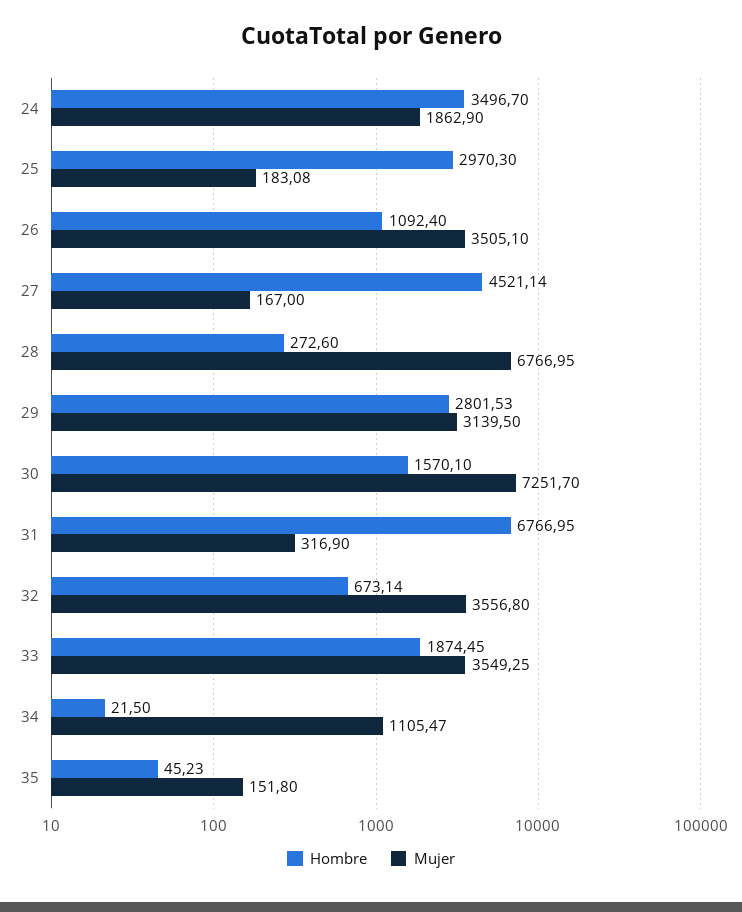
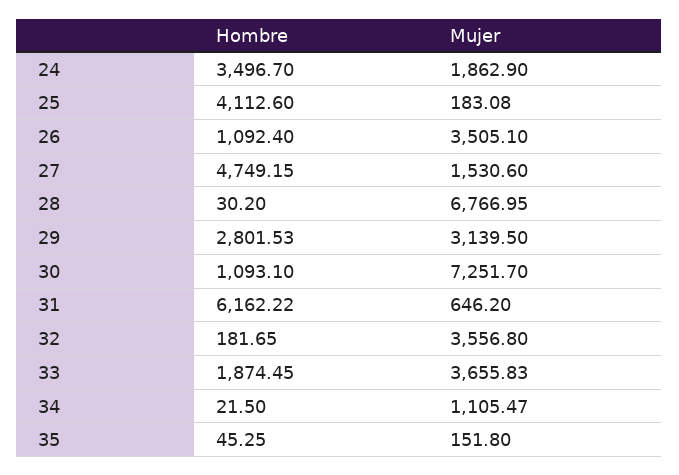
  {
    "Hombre": {
      "24": 3496.7,
-     "25": 2970.3,
+     "25": 4112.6,
      "26": 1092.4,
-     "27": 4521.14,
+     "27": 4749.15,
-     "28": 272.6,
+     "28": 30.2,
      "29": 2801.53,
-     "30": 1570.1,
+     "30": 1093.1,
-     "31": 6766.95,
+     "31": 6162.22,
-     "32": 673.14,
+     "32": 181.65,
      "33": 1874.45,
      "34": 21.5,
-     "35": 45.23
+     "35": 45.25
    },
    "Mujer": {
      "24": 1862.9,
      "25": 183.08,
      "26": 3505.1,
-     "27": 167,
+     "27": 1530.6,
      "28": 6766.95,
      "29": 3139.5,
      "30": 7251.7,
-     "31": 316.9,
+     "31": 646.2,
      "32": 3556.8,
-     "33": 3549.25,
+     "33": 3655.83,
      "34": 1105.47,
      "35": 151.8
    }
  }

